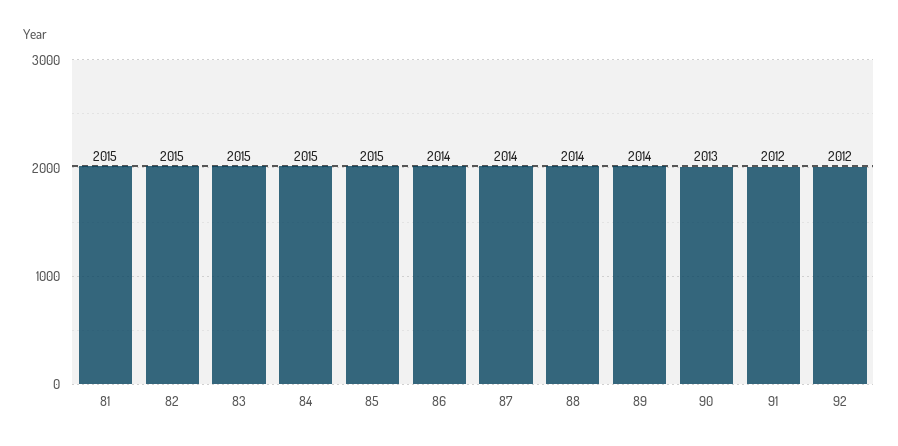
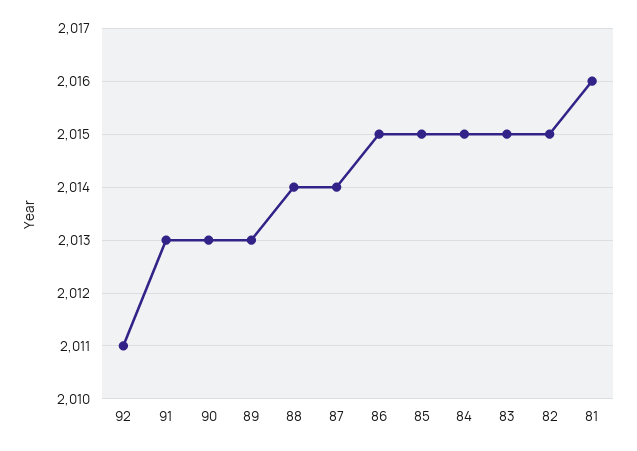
  {
-   "81": 2015,
+   "81": 2016,
    "82": 2015,
    "83": 2015,
    "84": 2015,
    "85": 2015,
-   "86": 2014,
+   "86": 2015,
    "87": 2014,
    "88": 2014,
-   "89": 2014,
+   "89": 2013,
    "90": 2013,
-   "91": 2012,
+   "91": 2013,
-   "92": 2012
+   "92": 2011
  }

